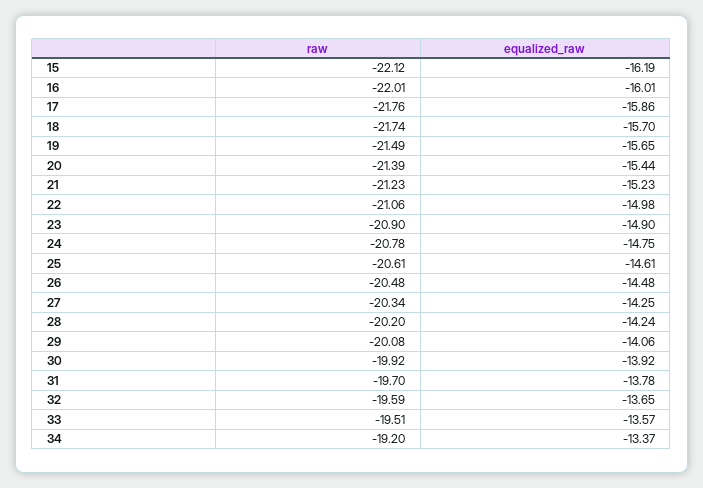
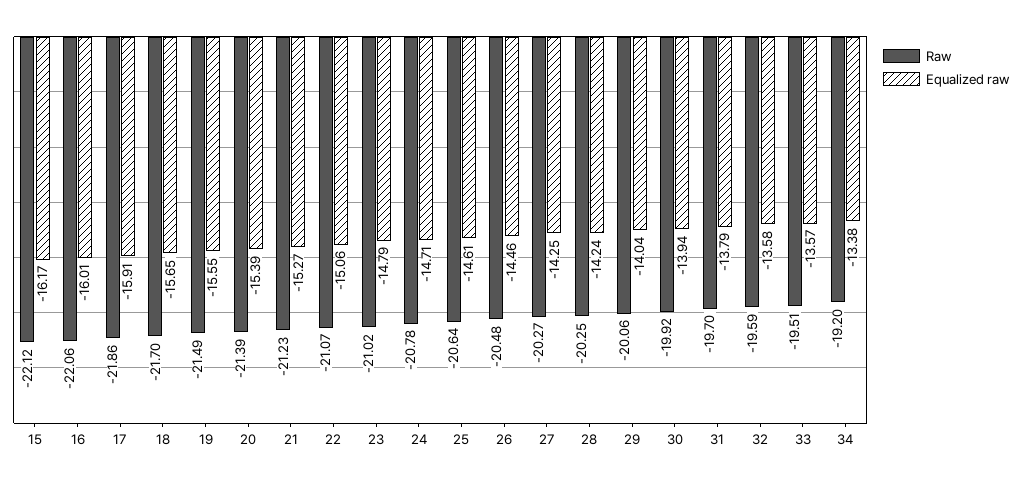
  {
    "raw": {
      "15": -22.12,
-     "16": -22.01,
+     "16": -22.06,
-     "17": -21.76,
+     "17": -21.86,
-     "18": -21.74,
+     "18": -21.7,
      "19": -21.49,
      "20": -21.39,
      "21": -21.23,
-     "22": -21.06,
+     "22": -21.07,
-     "23": -20.9,
+     "23": -21.02,
      "24": -20.78,
-     "25": -20.61,
+     "25": -20.64,
      "26": -20.48,
-     "27": -20.34,
+     "27": -20.27,
-     "28": -20.2,
+     "28": -20.25,
-     "29": -20.08,
+     "29": -20.06,
      "30": -19.92,
      "31": -19.7,
      "32": -19.59,
      "33": -19.51,
      "34": -19.2
    },
    "equalized_raw": {
-     "15": -16.19,
+     "15": -16.17,
      "16": -16.01,
-     "17": -15.86,
+     "17": -15.91,
-     "18": -15.7,
+     "18": -15.65,
-     "19": -15.65,
+     "19": -15.55,
-     "20": -15.44,
+     "20": -15.39,
-     "21": -15.23,
+     "21": -15.27,
-     "22": -14.98,
+     "22": -15.06,
-     "23": -14.9,
+     "23": -14.79,
-     "24": -14.75,
+     "24": -14.71,
      "25": -14.61,
-     "26": -14.48,
+     "26": -14.46,
      "27": -14.25,
      "28": -14.24,
-     "29": -14.06,
+     "29": -14.04,
-     "30": -13.92,
+     "30": -13.94,
-     "31": -13.78,
+     "31": -13.79,
-     "32": -13.65,
+     "32": -13.58,
      "33": -13.57,
-     "34": -13.37
+     "34": -13.38
    }
  }

